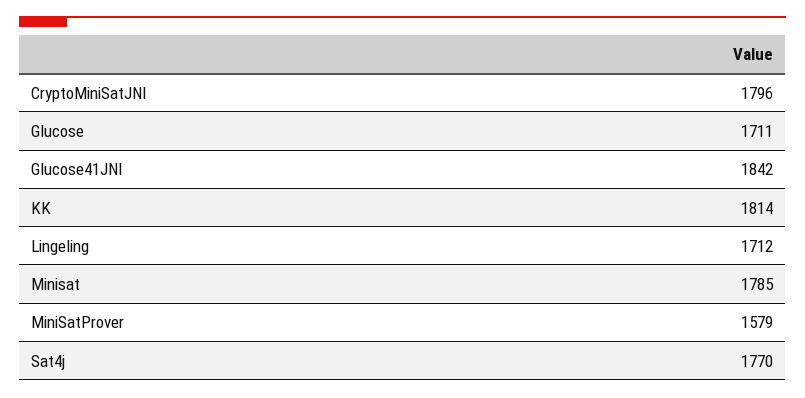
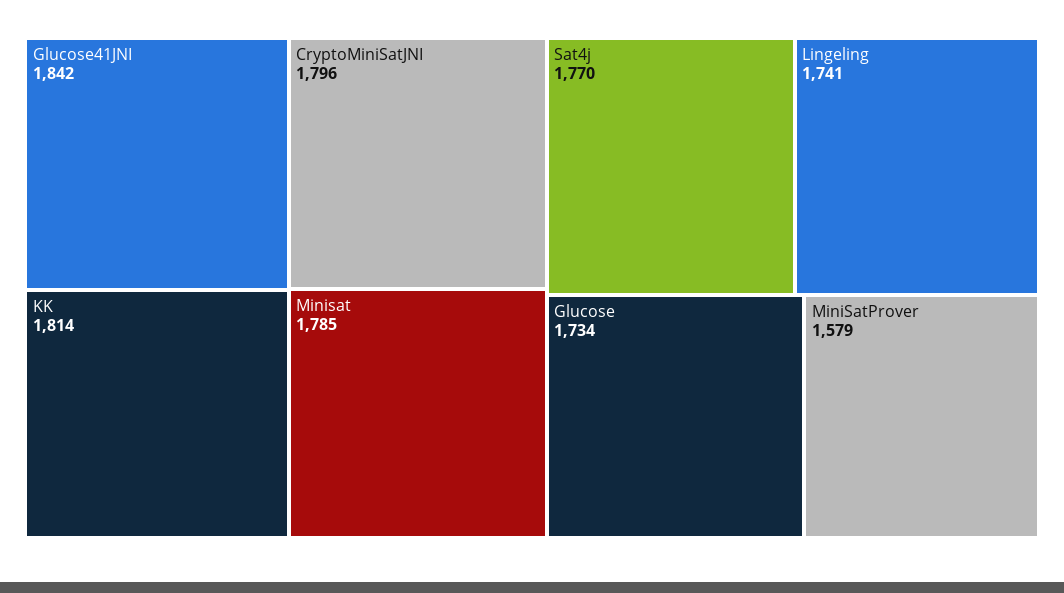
  {
    "CryptoMiniSatJNI": 1796,
-   "Glucose": 1711,
+   "Glucose": 1734,
    "Glucose41JNI": 1842,
    "KK": 1814,
-   "Lingeling": 1712,
+   "Lingeling": 1741,
    "Minisat": 1785,
    "MiniSatProver": 1579,
    "Sat4j": 1770
  }

